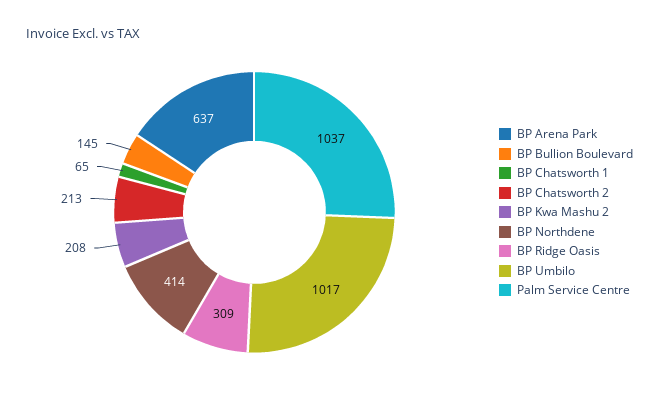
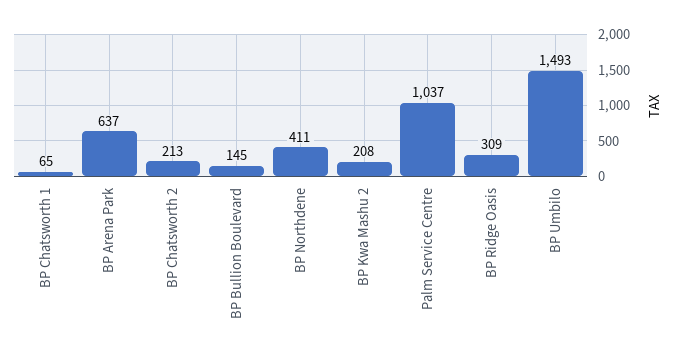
  {
    "BP Arena Park": 637,
    "BP Bullion Boulevard": 145,
    "BP Chatsworth 1": 65,
    "BP Chatsworth 2": 213,
    "BP Kwa Mashu 2": 208,
-   "BP Northdene": 414,
+   "BP Northdene": 411,
    "BP Ridge Oasis": 309,
-   "BP Umbilo": 1017,
+   "BP Umbilo": 1493,
    "Palm Service Centre": 1037
  }

